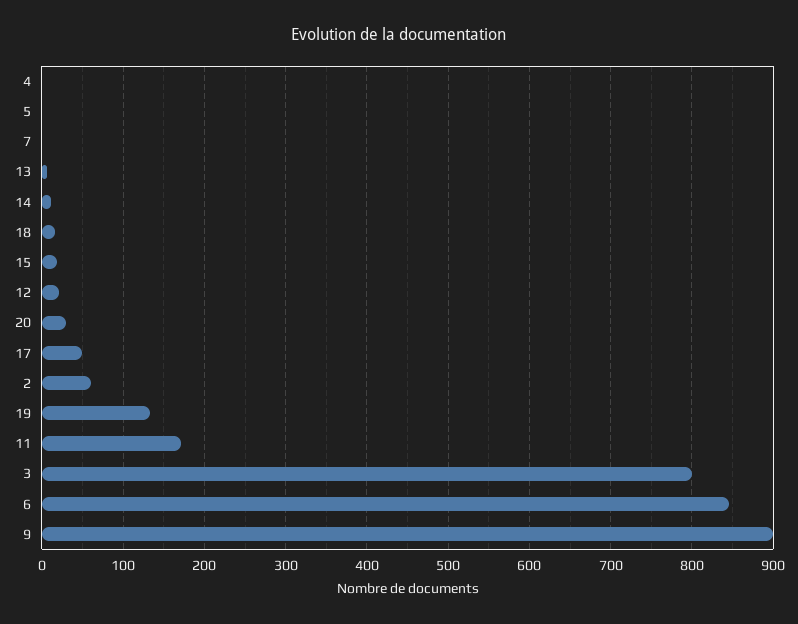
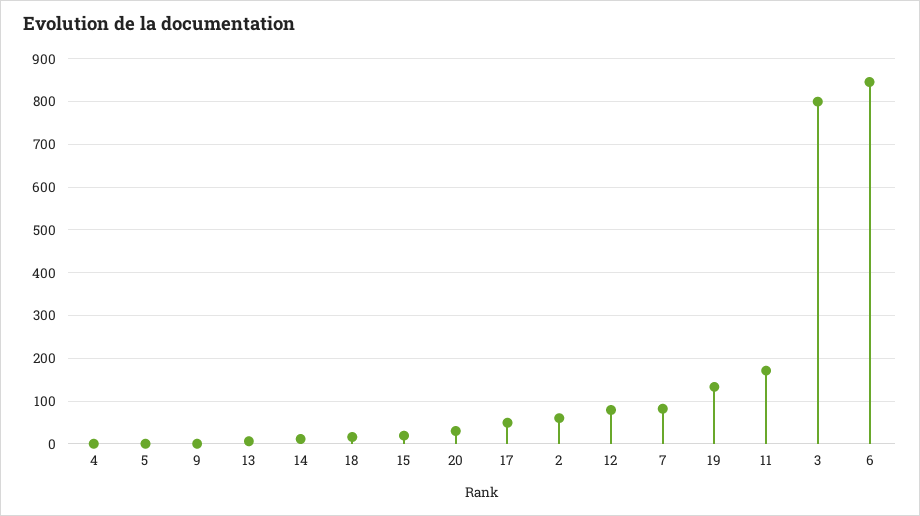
  {
    "4": 0,
    "5": 0,
-   "7": 0,
+   "7": 80,
    "13": 10,
    "14": 10,
    "18": 20,
    "15": 20,
-   "12": 20,
+   "12": 80,
    "20": 30,
    "17": 50,
    "2": 60,
    "19": 130,
    "11": 170,
    "3": 800,
    "6": 850,
-   "9": 900
+   "9": 0
  }

